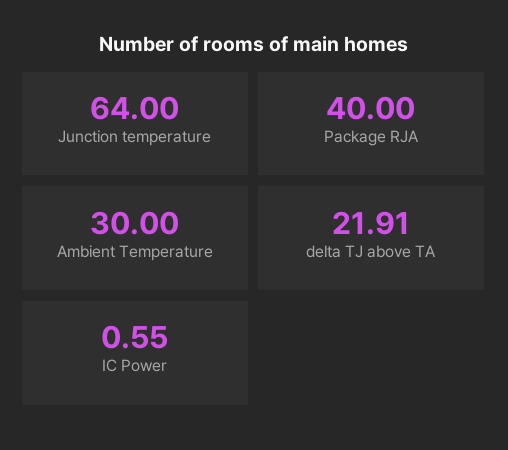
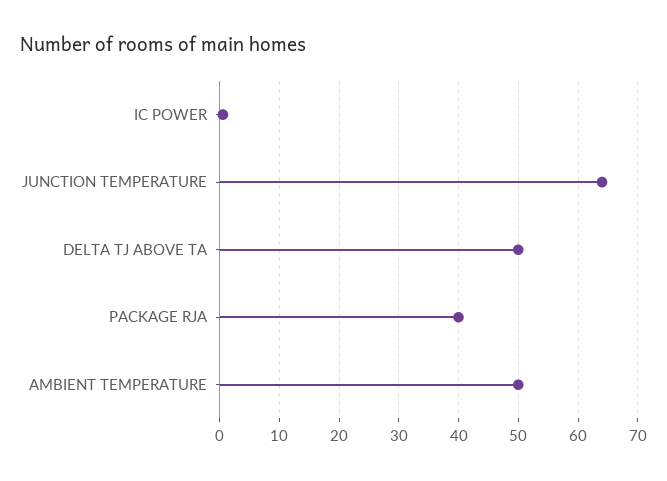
  {
    "Junction temperature": 64,
    "Package RJA": 40,
-   "Ambient Temperature": 30,
+   "Ambient Temperature": 50,
-   "delta TJ above TA": 21.91,
+   "delta TJ above TA": 50,
    "IC Power": 0.55
  }

